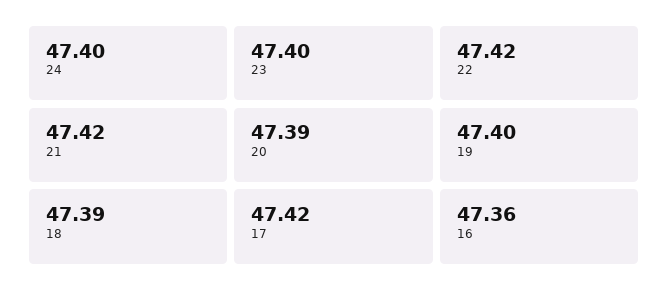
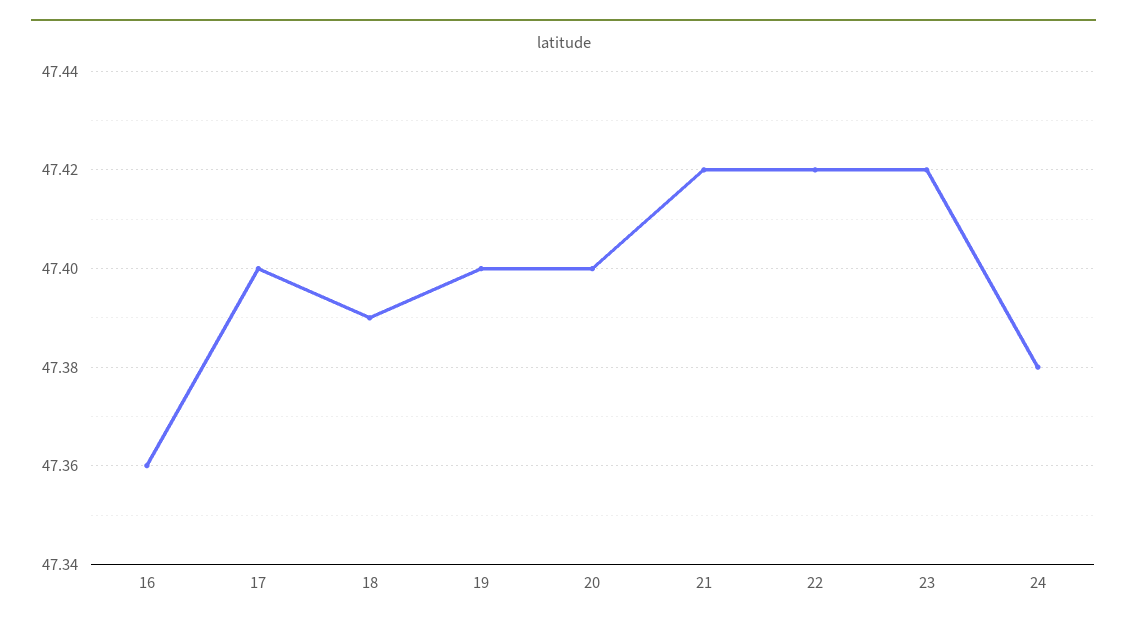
  {
-   "24": 47.4,
+   "24": 47.38,
-   "23": 47.4,
+   "23": 47.42,
    "22": 47.42,
    "21": 47.42,
-   "20": 47.39,
+   "20": 47.4,
    "19": 47.4,
    "18": 47.39,
-   "17": 47.42,
+   "17": 47.4,
    "16": 47.36
  }

